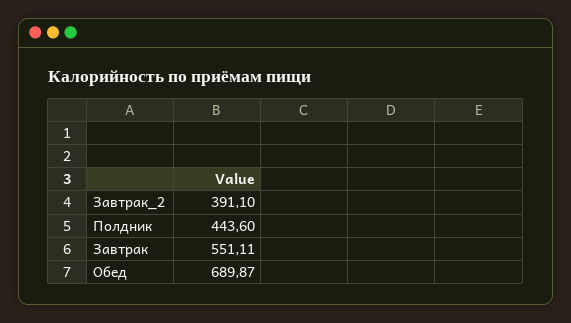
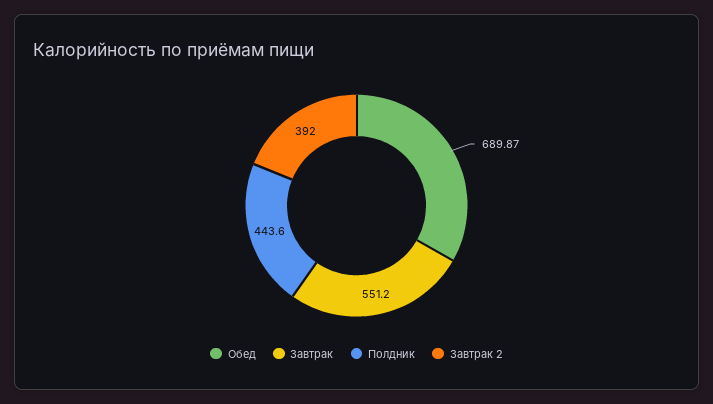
  {
-   "Завтрак_2": 391.1,
+   "Завтрак_2": 392,
    "Полдник": 443.6,
-   "Завтрак": 551.11,
+   "Завтрак": 551.2,
    "Обед": 689.87
  }

